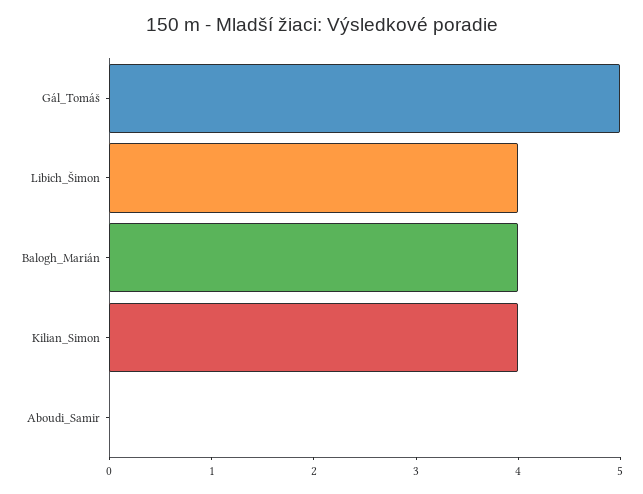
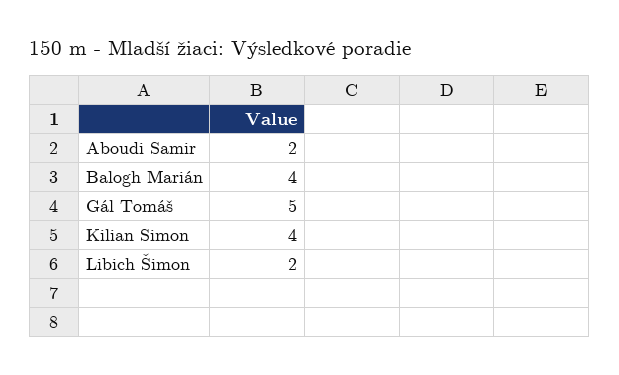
  {
    "Gál_Tomáš": 5,
-   "Libich_Šimon": 4,
+   "Libich_Šimon": 2,
    "Balogh_Marián": 4,
    "Kilian_Simon": 4,
-   "Aboudi_Samir": 0
+   "Aboudi_Samir": 2
  }

